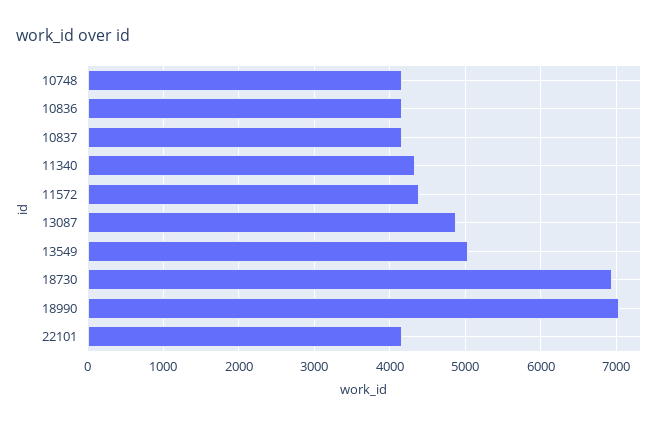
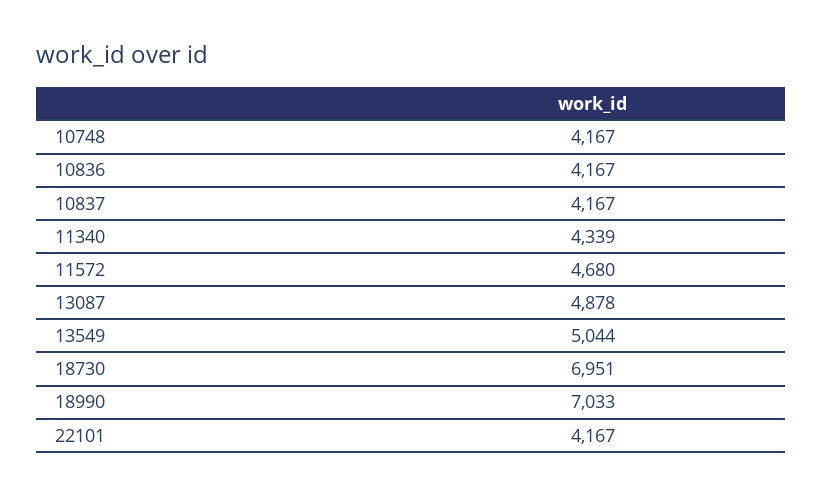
  {
    "10748": 4167,
    "10836": 4167,
    "10837": 4167,
    "11340": 4339,
-   "11572": 4400,
+   "11572": 4680,
    "13087": 4878,
    "13549": 5044,
    "18730": 6951,
    "18990": 7033,
    "22101": 4167
  }

